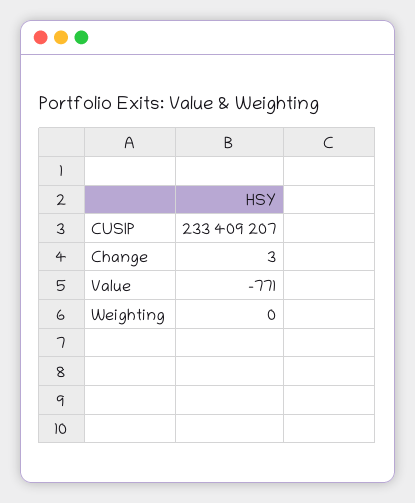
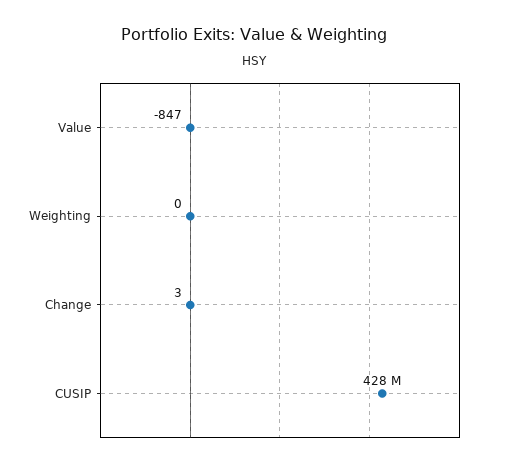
  {
-   "CUSIP": 233409207,
+   "CUSIP": 428000000,
    "Change": 3,
-   "Value": -771,
+   "Value": -847,
    "Weighting": 0
  }

